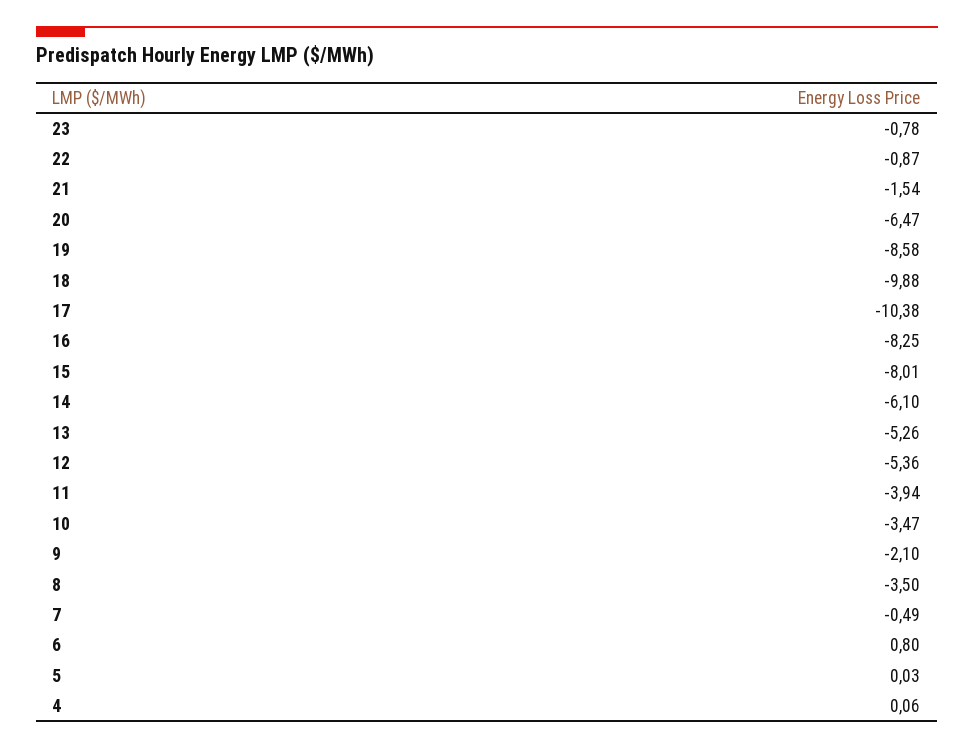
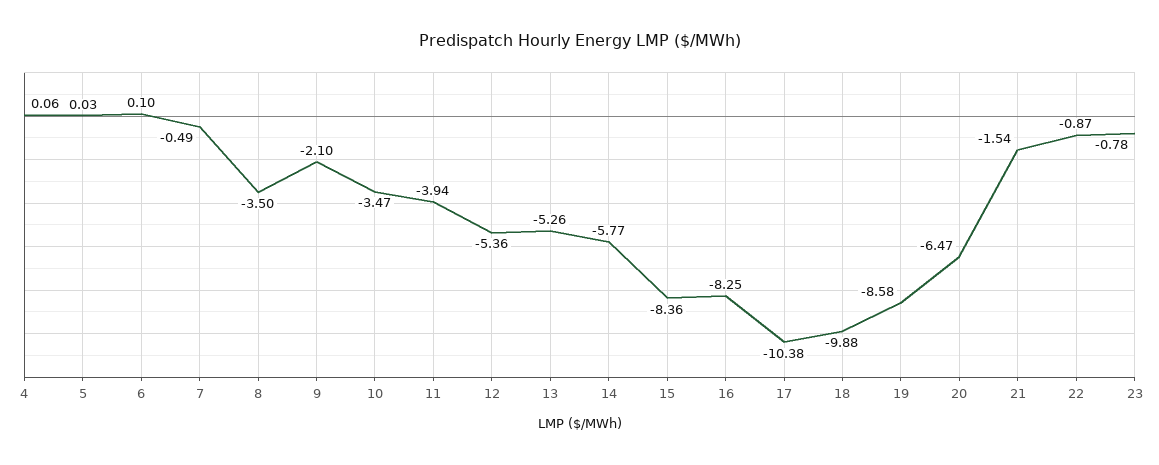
  {
    "23": -0.78,
    "22": -0.87,
    "21": -1.54,
    "20": -6.47,
    "19": -8.58,
    "18": -9.88,
    "17": -10.38,
    "16": -8.25,
-   "15": -8.01,
+   "15": -8.36,
-   "14": -6.1,
+   "14": -5.77,
    "13": -5.26,
    "12": -5.36,
    "11": -3.94,
    "10": -3.47,
    "9": -2.1,
    "8": -3.5,
    "7": -0.49,
-   "6": 0.8,
+   "6": 0.1,
    "5": 0.03,
    "4": 0.06
  }

